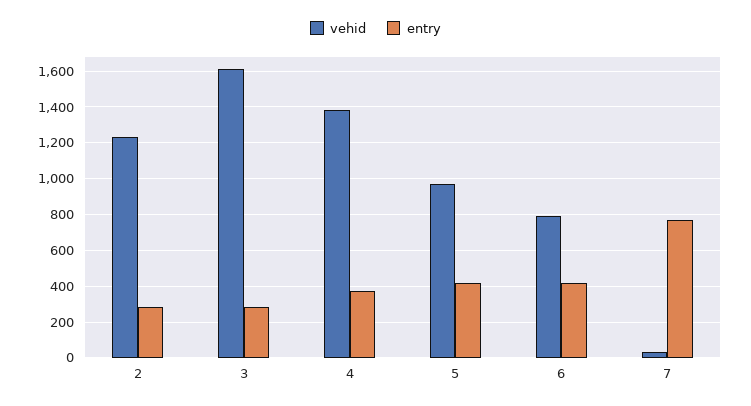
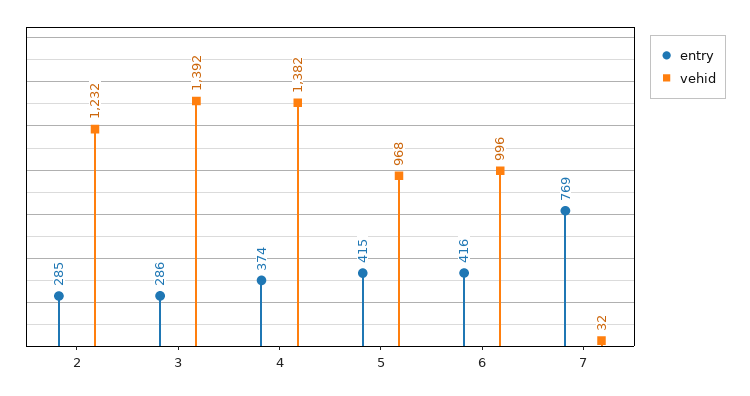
  {
    "vehid": {
      "2": 1232,
-     "3": 1600,
+     "3": 1392,
      "4": 1382,
      "5": 968,
-     "6": 800,
+     "6": 996,
      "7": 32
    },
    "entry": {
      "2": 285,
      "3": 286,
      "4": 374,
      "5": 415,
      "6": 416,
      "7": 769
    }
  }

